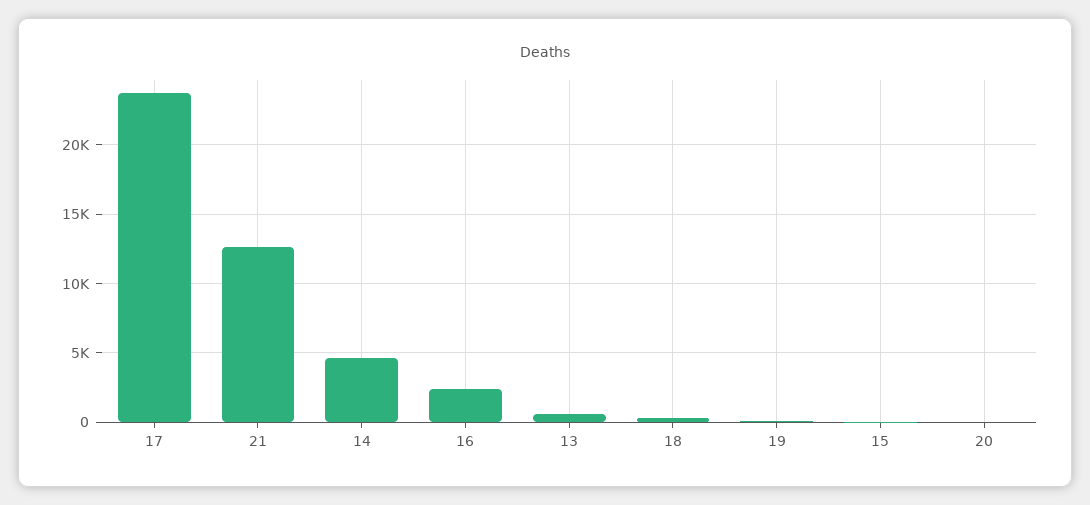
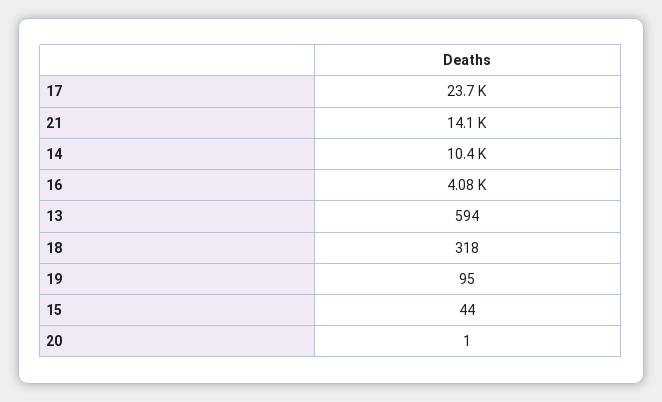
  {
    "17": 23700,
-   "21": 12500,
+   "21": 14100,
-   "14": 4500,
+   "14": 10400,
-   "16": 2500,
+   "16": 4080,
    "13": 594,
    "18": 318,
    "19": 95,
    "15": 44,
    "20": 1
  }

